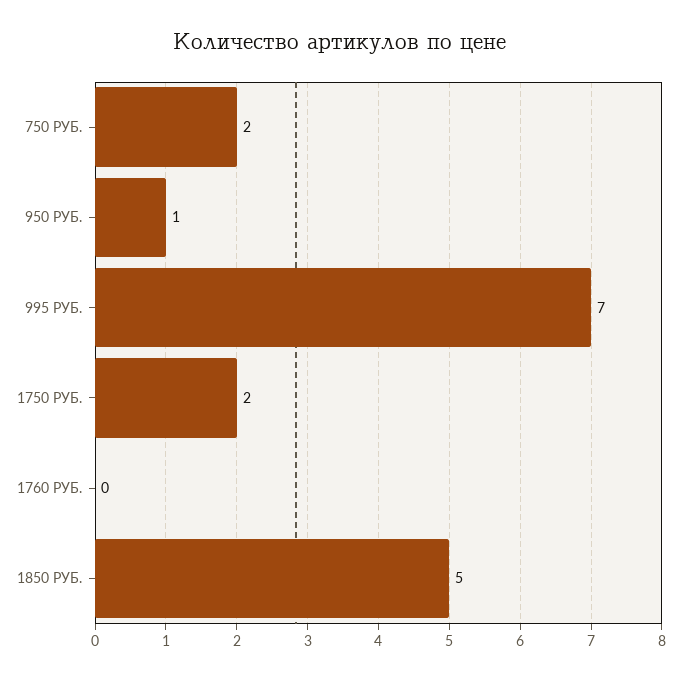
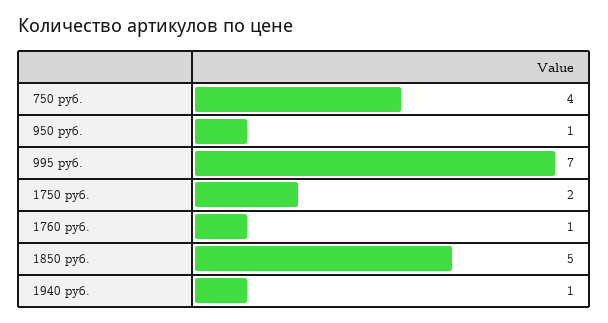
  {
-   "750 РУБ.": 2,
+   "750 РУБ.": 4,
    "950 РУБ.": 1,
    "995 РУБ.": 7,
    "1750 РУБ.": 2,
-   "1760 РУБ.": 0,
+   "1760 РУБ.": 1,
-   "1850 РУБ.": 5
+   "1850 РУБ.": 5,
+   "1940 руб.": 1
  }

